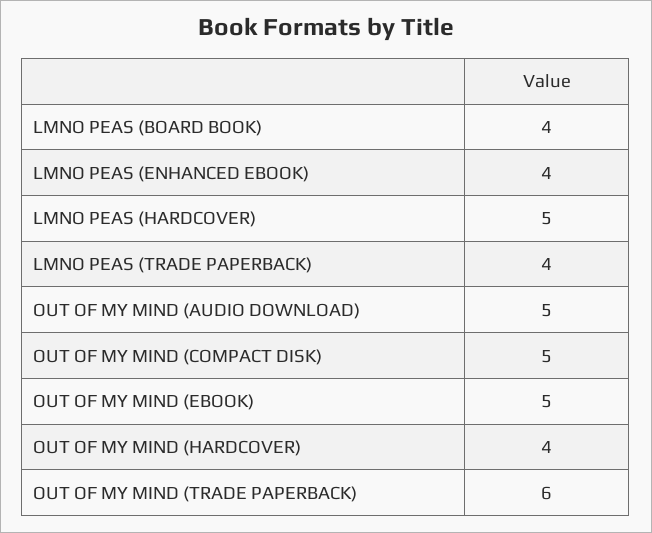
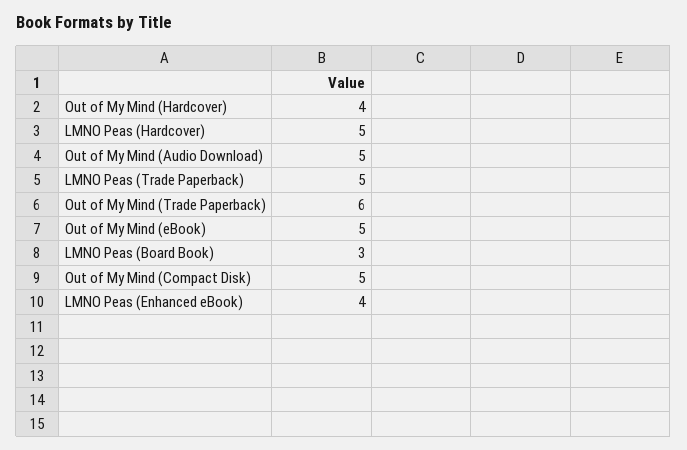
  {
-   "LMNO PEAS (BOARD BOOK)": 4,
+   "LMNO PEAS (BOARD BOOK)": 3,
    "LMNO PEAS (ENHANCED EBOOK)": 4,
    "LMNO PEAS (HARDCOVER)": 5,
-   "LMNO PEAS (TRADE PAPERBACK)": 4,
+   "LMNO PEAS (TRADE PAPERBACK)": 5,
    "OUT OF MY MIND (AUDIO DOWNLOAD)": 5,
    "OUT OF MY MIND (COMPACT DISK)": 5,
    "OUT OF MY MIND (EBOOK)": 5,
    "OUT OF MY MIND (HARDCOVER)": 4,
    "OUT OF MY MIND (TRADE PAPERBACK)": 6
  }

